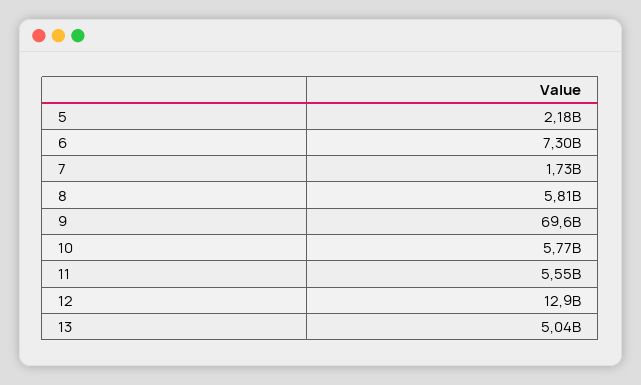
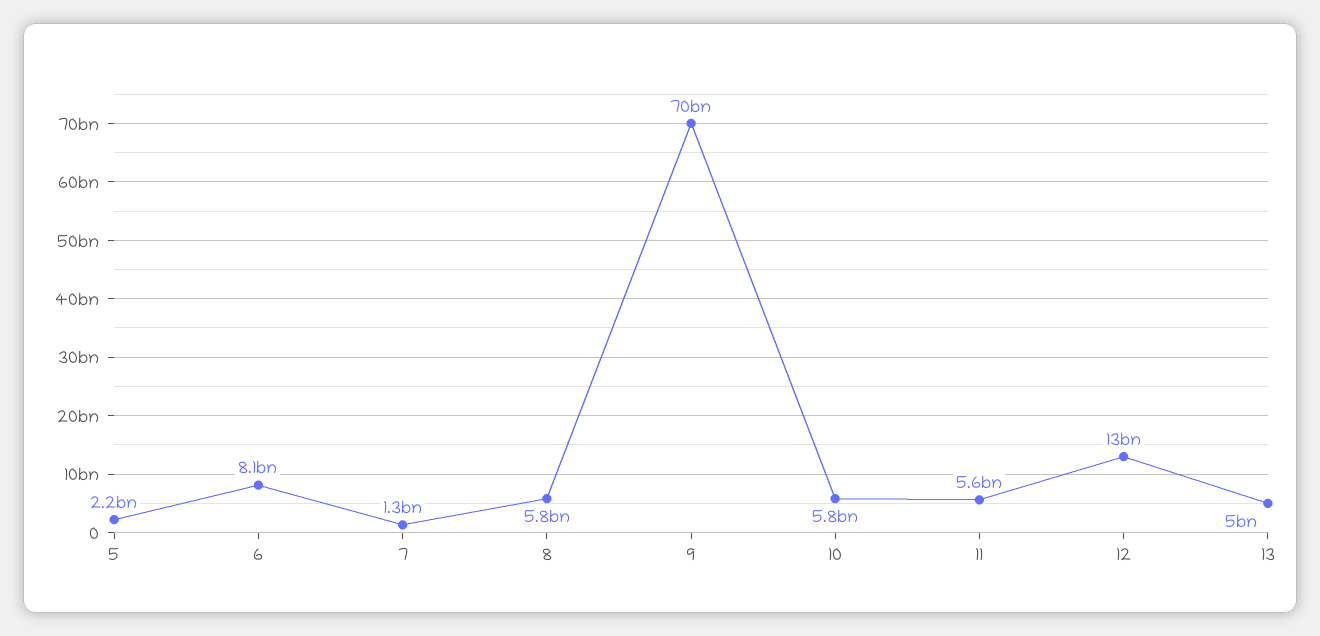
  {
    "5": 2180000000,
-   "6": 7300000000,
+   "6": 8100000000,
-   "7": 1730000000,
+   "7": 1300000000,
    "8": 5810000000,
    "9": 69600000000,
    "10": 5770000000,
    "11": 5550000000,
    "12": 12900000000,
    "13": 5040000000
  }

